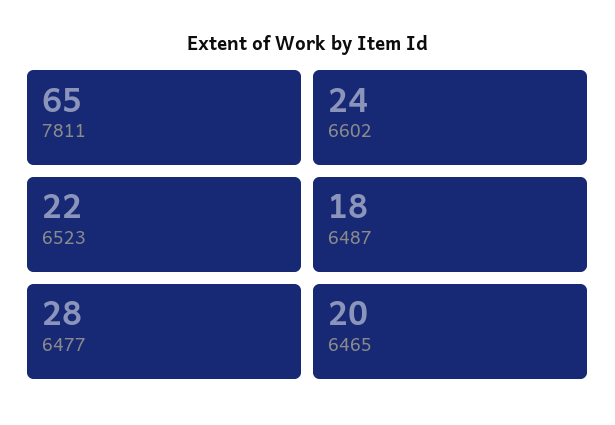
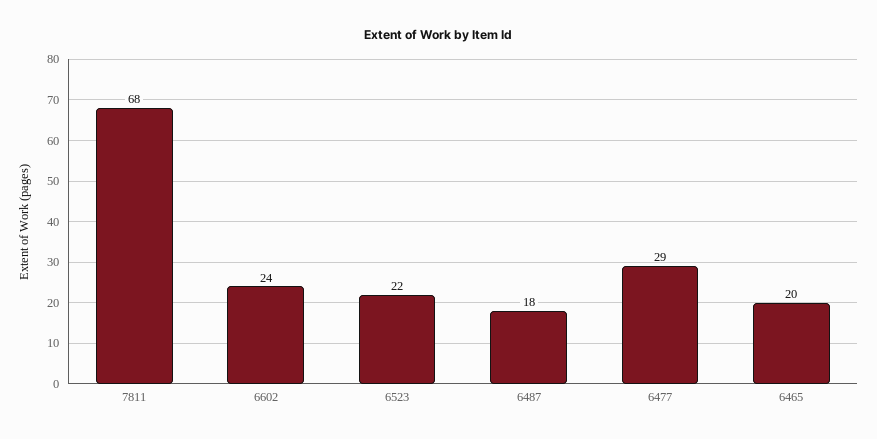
  {
-   "7811": 65,
+   "7811": 68,
    "6602": 24,
    "6523": 22,
    "6487": 18,
-   "6477": 28,
+   "6477": 29,
    "6465": 20
  }

